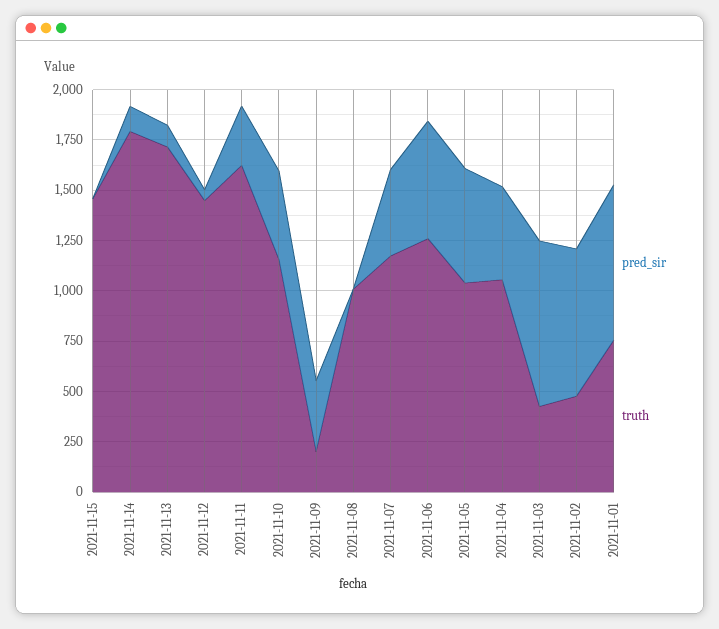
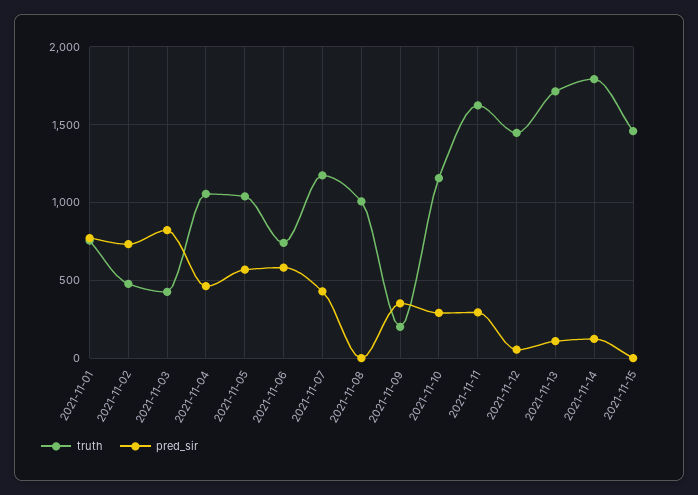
  {
    "pred_sir": {
      "2021-11-15": 0,
      "2021-11-14": 100,
      "2021-11-13": 100,
      "2021-11-12": 50,
      "2021-11-11": 300,
-     "2021-11-10": 450,
+     "2021-11-10": 300,
      "2021-11-09": 350,
      "2021-11-08": 0,
      "2021-11-07": 450,
      "2021-11-06": 600,
      "2021-11-05": 550,
      "2021-11-04": 450,
      "2021-11-03": 800,
      "2021-11-02": 750,
      "2021-11-01": 750
    },
    "truth": {
      "2021-11-15": 1450,
      "2021-11-14": 1800,
      "2021-11-13": 1700,
      "2021-11-12": 1450,
      "2021-11-11": 1600,
      "2021-11-10": 1150,
      "2021-11-09": 200,
      "2021-11-08": 1000,
      "2021-11-07": 1150,
-     "2021-11-06": 1250,
+     "2021-11-06": 750,
      "2021-11-05": 1050,
      "2021-11-04": 1050,
      "2021-11-03": 450,
      "2021-11-02": 500,
      "2021-11-01": 750
    }
  }

